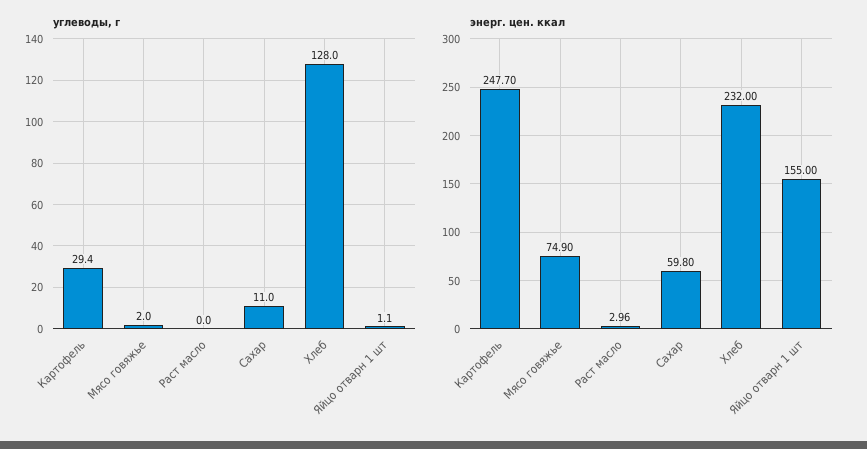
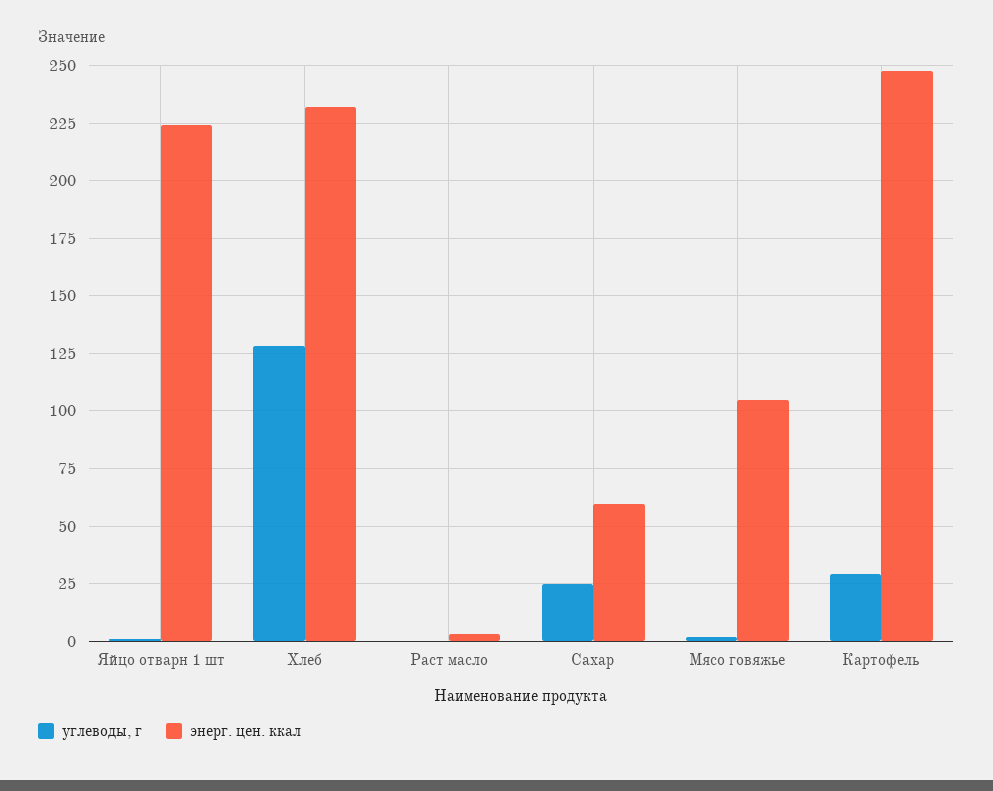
  {
    "углеводы, г": {
      "Картофель": 29.4,
      "Мясо говяжье": 2,
      "Раст масло": 0,
-     "Сахар": 11,
+     "Сахар": 25,
      "Хлеб": 128,
      "Яйцо отварн 1 шт": 1.1
    },
    "энерг. цен. ккал": {
      "Картофель": 247.7,
-     "Мясо говяжье": 74.9,
+     "Мясо говяжье": 105,
      "Раст масло": 2.96,
      "Сахар": 59.8,
      "Хлеб": 232,
-     "Яйцо отварн 1 шт": 155
+     "Яйцо отварн 1 шт": 225
    }
  }

